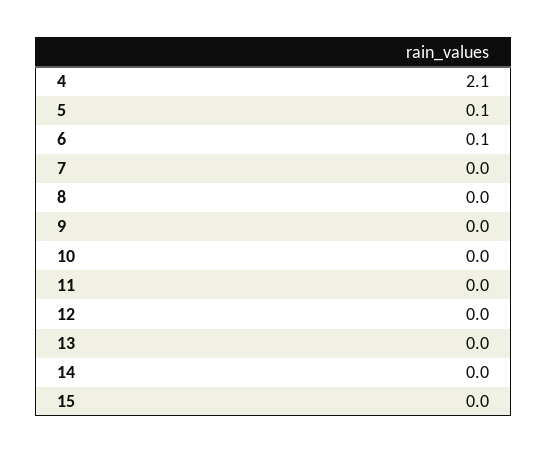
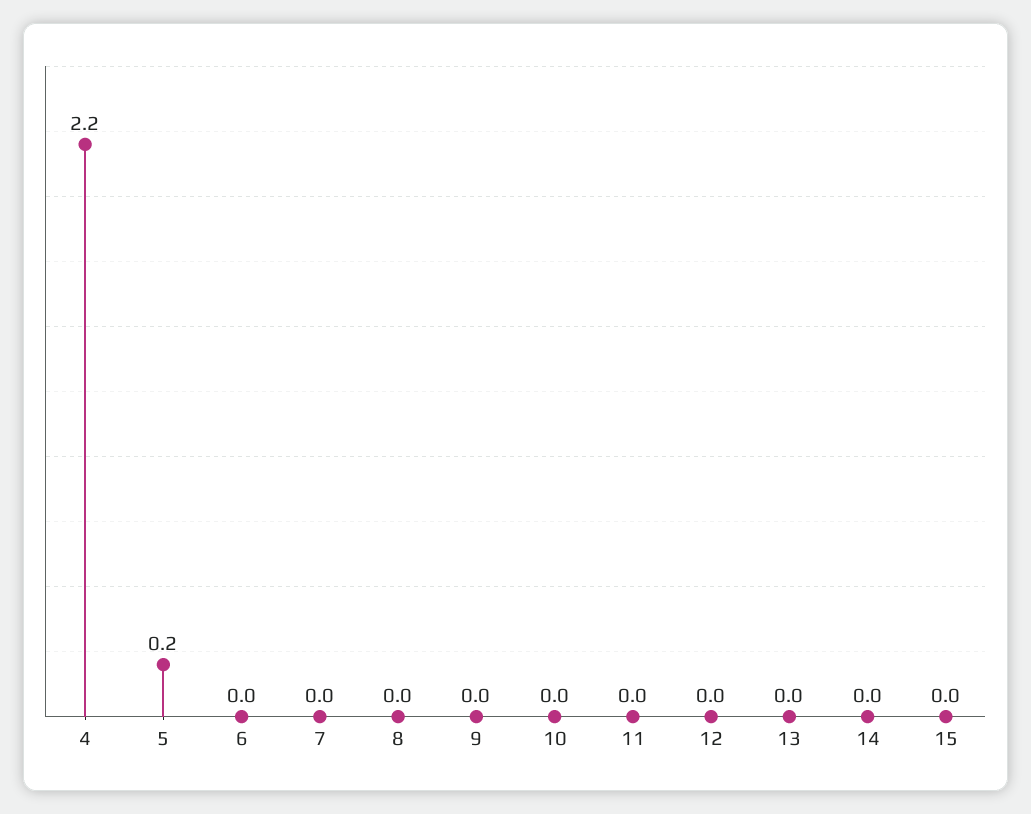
  {
-   "4": 2.1,
+   "4": 2.2,
-   "5": 0.1,
+   "5": 0.2,
-   "6": 0.1,
+   "6": 0,
    "7": 0,
    "8": 0,
    "9": 0,
    "10": 0,
    "11": 0,
    "12": 0,
    "13": 0,
    "14": 0,
    "15": 0
  }

